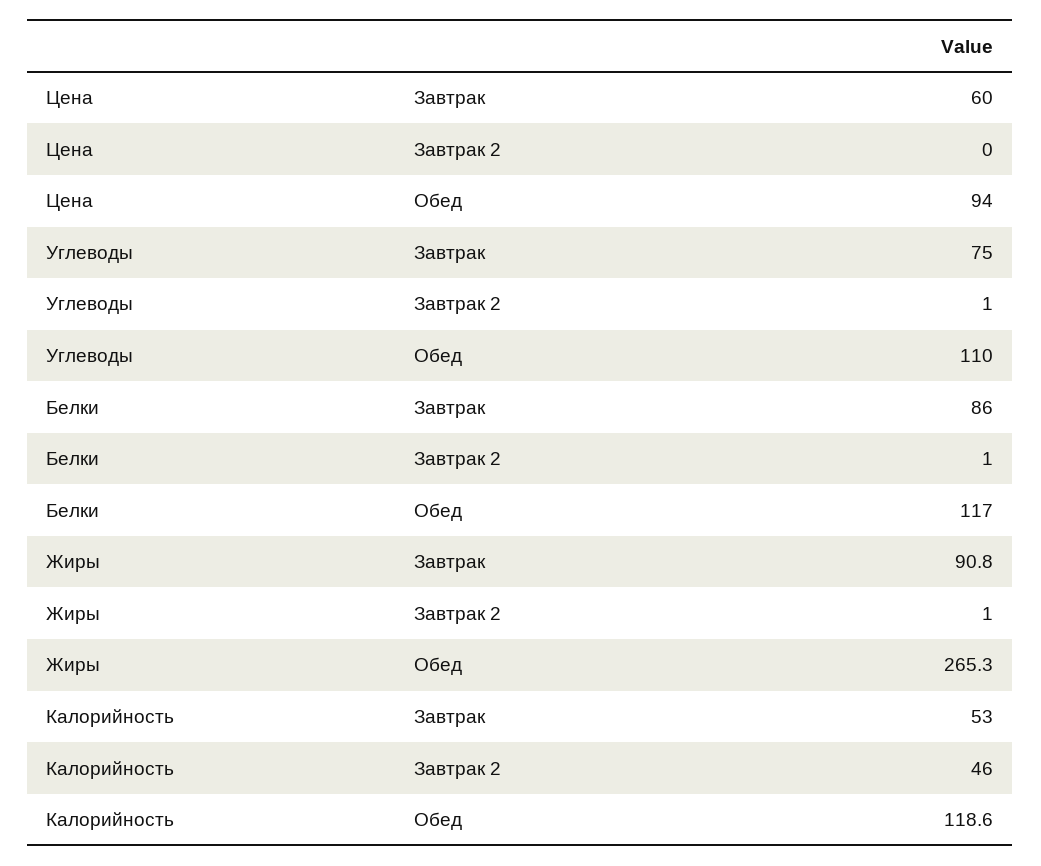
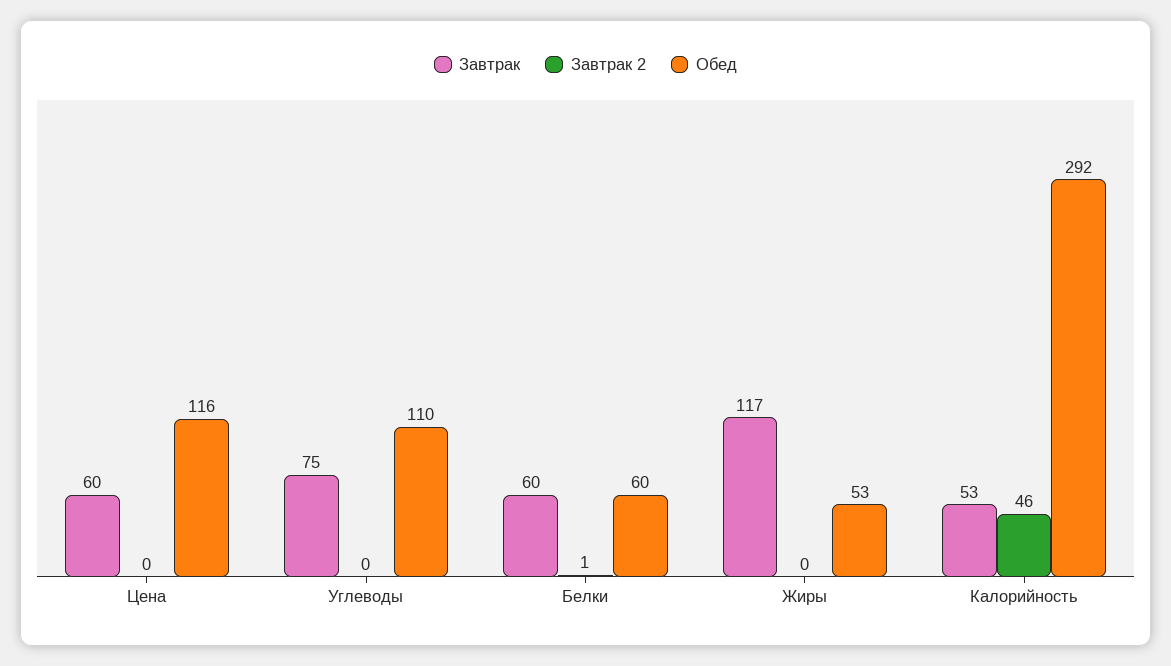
  {
    "Завтрак": {
      "Цена": 60,
      "Углеводы": 75,
-     "Белки": 86,
+     "Белки": 60,
-     "Жиры": 90.8,
+     "Жиры": 117,
      "Калорийность": 53
    },
    "Завтрак 2": {
      "Цена": 0,
-     "Углеводы": 1,
+     "Углеводы": 0,
      "Белки": 1,
-     "Жиры": 1,
+     "Жиры": 0,
      "Калорийность": 46
    },
    "Обед": {
-     "Цена": 94,
+     "Цена": 116,
      "Углеводы": 110,
-     "Белки": 117,
+     "Белки": 60,
-     "Жиры": 265.3,
+     "Жиры": 53,
-     "Калорийность": 118.6
+     "Калорийность": 292
    }
  }

